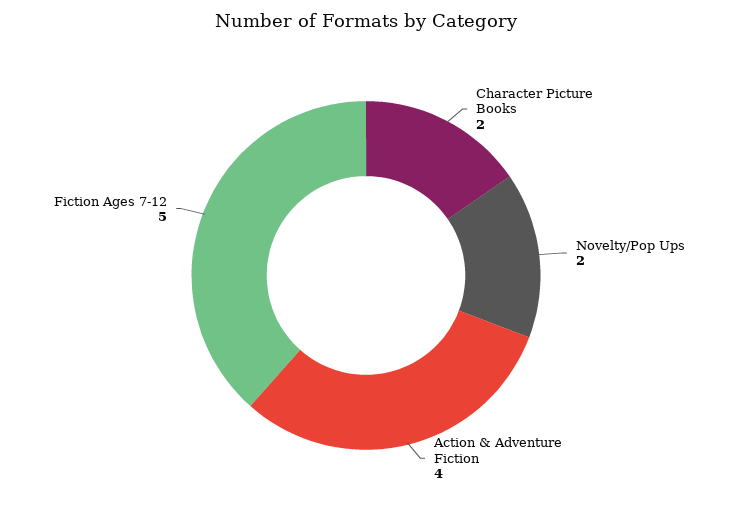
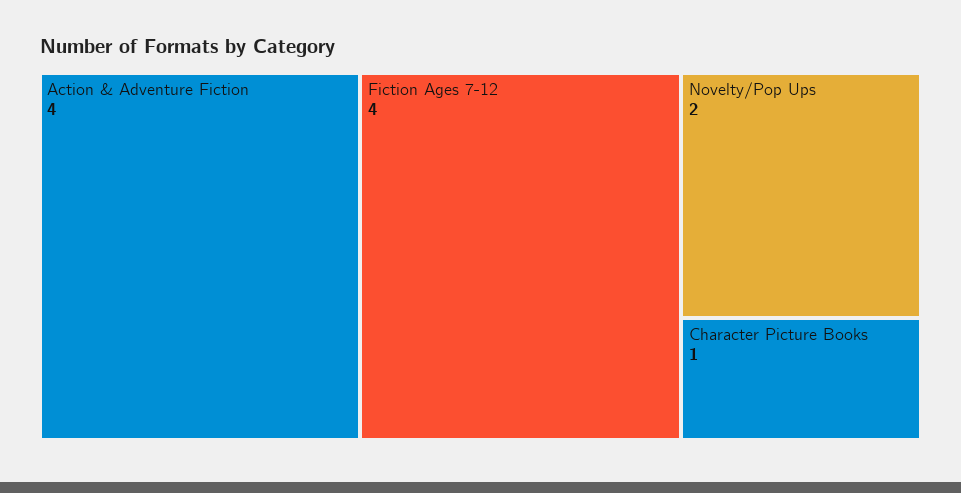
  {
-   "Character Picture Books": 2,
+   "Character Picture Books": 1,
    "Novelty/Pop Ups": 2,
    "Action & Adventure Fiction": 4,
-   "Fiction Ages 7-12": 5
+   "Fiction Ages 7-12": 4
  }

